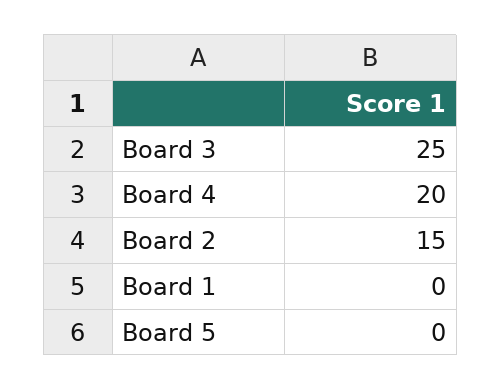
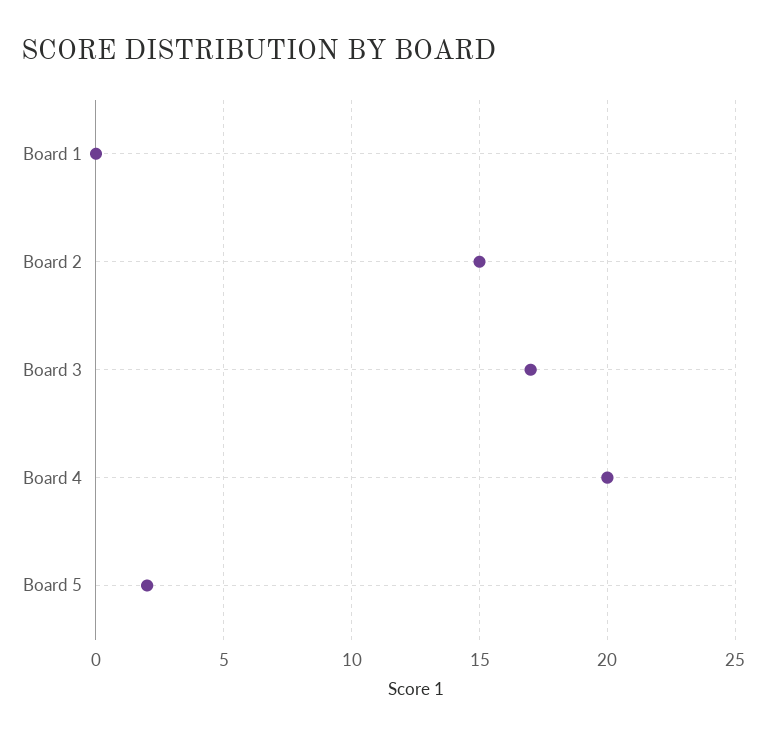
  {
-   "Board 3": 25,
+   "Board 3": 17,
    "Board 4": 20,
    "Board 2": 15,
    "Board 1": 0,
-   "Board 5": 0
+   "Board 5": 2
  }

